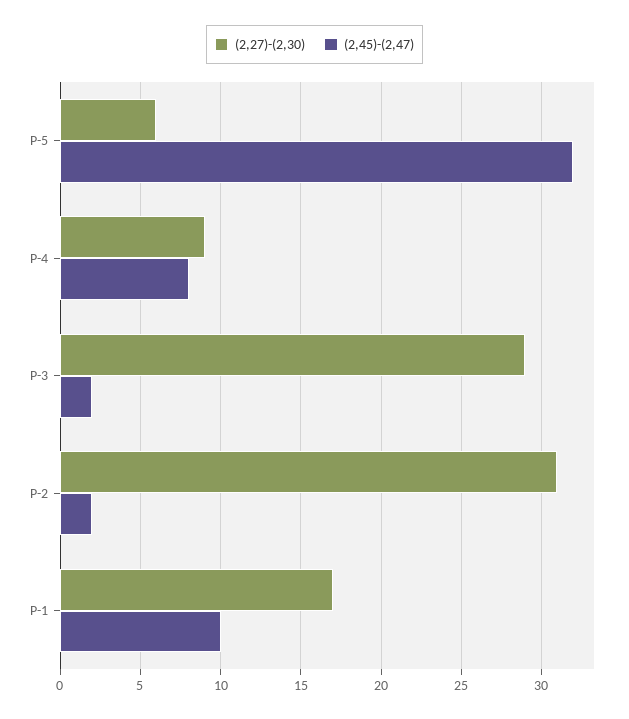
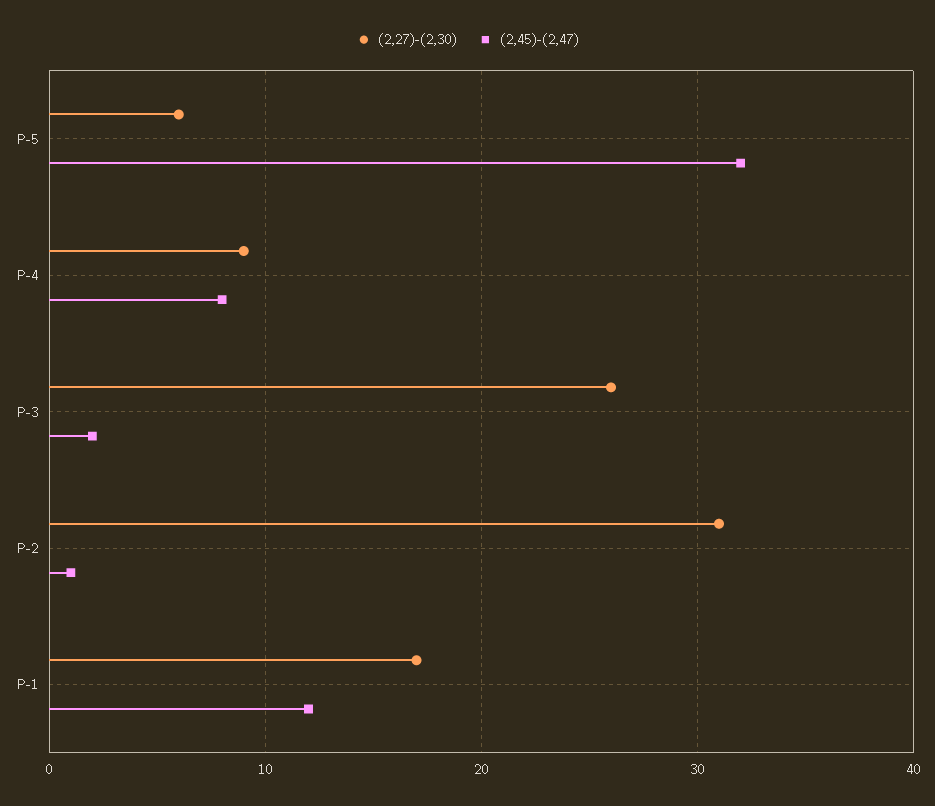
  {
    "(2,27)-(2,30)": {
      "P-5": 6,
      "P-4": 9,
-     "P-3": 29,
+     "P-3": 26,
      "P-2": 31,
      "P-1": 17
    },
    "(2,45)-(2,47)": {
      "P-5": 32,
      "P-4": 8,
      "P-3": 2,
-     "P-2": 2,
+     "P-2": 1,
-     "P-1": 10
+     "P-1": 12
    }
  }

